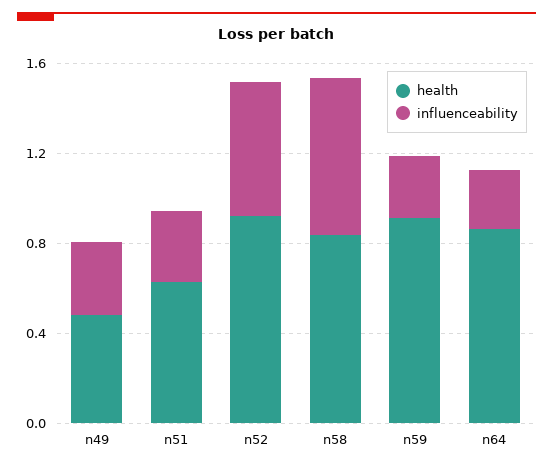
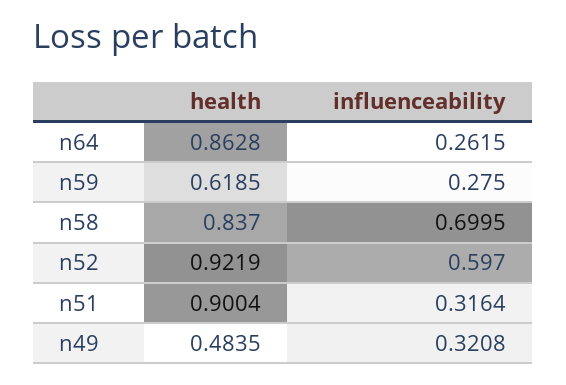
  {
    "health": {
      "n49": 0.4835,
-     "n51": 0.6,
+     "n51": 0.9004,
      "n52": 0.9219,
      "n58": 0.837,
-     "n59": 0.9,
+     "n59": 0.6185,
      "n64": 0.8628
    },
    "influenceability": {
      "n49": 0.3208,
      "n51": 0.3164,
      "n52": 0.597,
      "n58": 0.6995,
      "n59": 0.275,
      "n64": 0.2615
    }
  }

